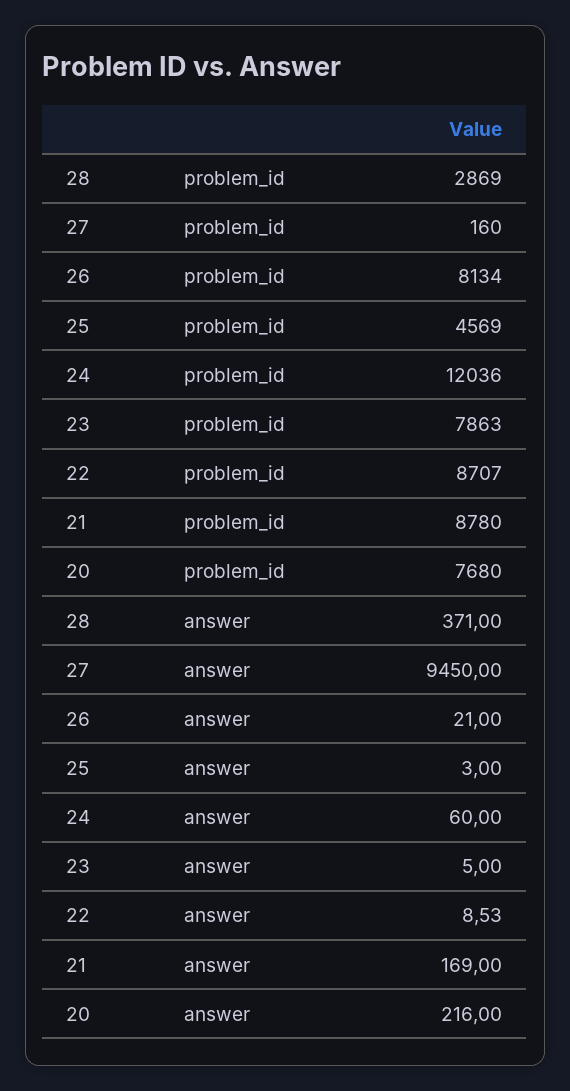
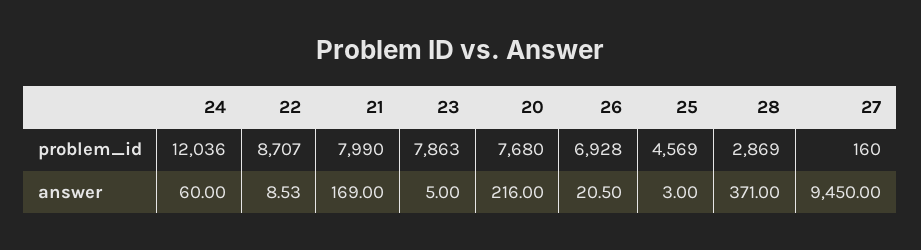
  {
    "28": {
      "problem_id": 2869,
      "answer": 371
    },
    "27": {
      "problem_id": 160,
      "answer": 9450
    },
    "26": {
-     "problem_id": 8134,
+     "problem_id": 6928,
-     "answer": 21
+     "answer": 20.5
    },
    "25": {
      "problem_id": 4569,
      "answer": 3
    },
    "24": {
      "problem_id": 12036,
      "answer": 60
    },
    "23": {
      "problem_id": 7863,
      "answer": 5
    },
    "22": {
      "problem_id": 8707,
      "answer": 8.53
    },
    "21": {
-     "problem_id": 8780,
+     "problem_id": 7990,
      "answer": 169
    },
    "20": {
      "problem_id": 7680,
      "answer": 216
    }
  }

